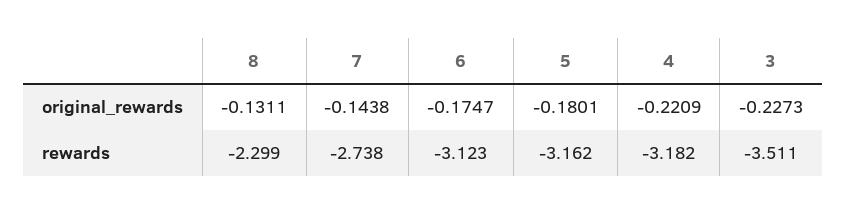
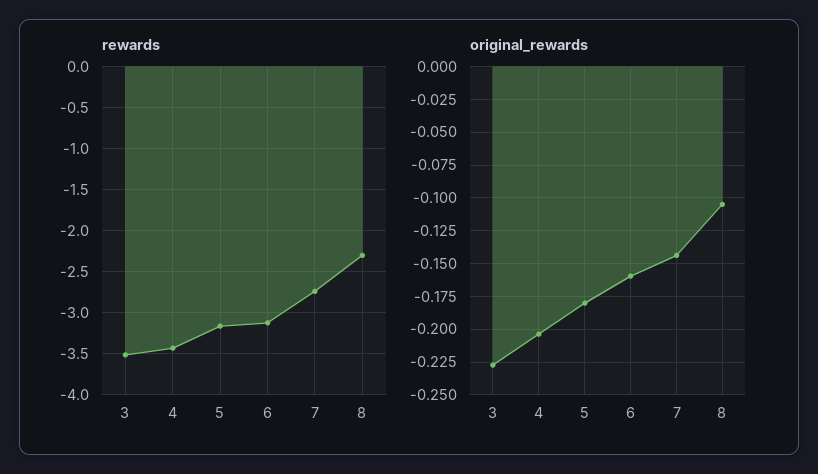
  {
    "original_rewards": {
-     "8": -0.1311,
+     "8": -0.105,
      "7": -0.1438,
-     "6": -0.1747,
+     "6": -0.16,
      "5": -0.1801,
-     "4": -0.2209,
+     "4": -0.205,
      "3": -0.2273
    },
    "rewards": {
      "8": -2.299,
      "7": -2.738,
      "6": -3.123,
      "5": -3.162,
-     "4": -3.182,
+     "4": -3.4,
      "3": -3.511
    }
  }

